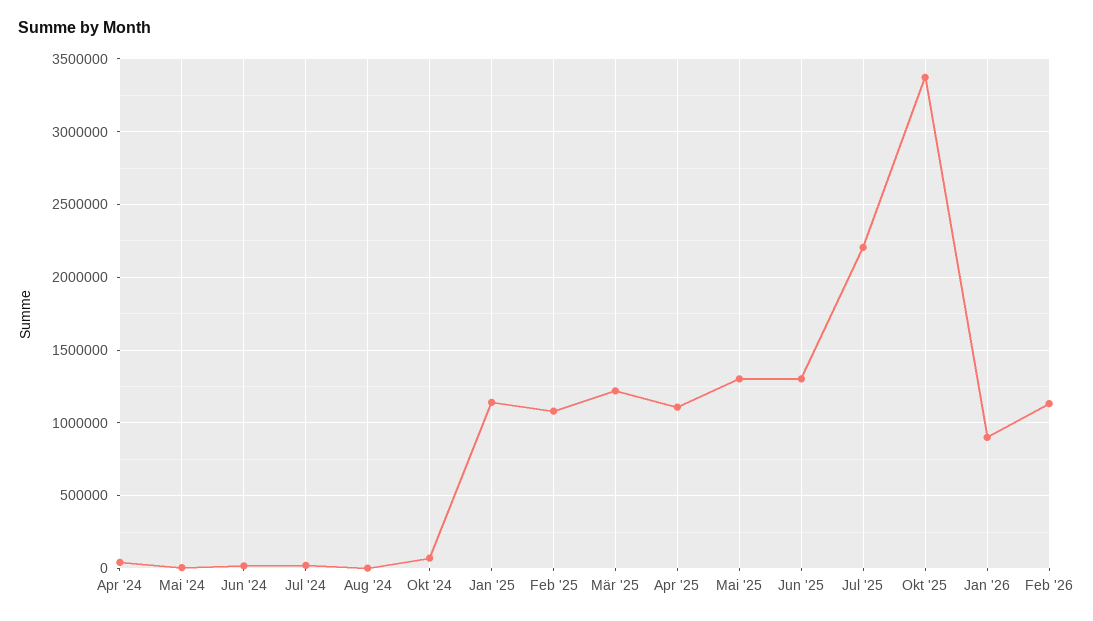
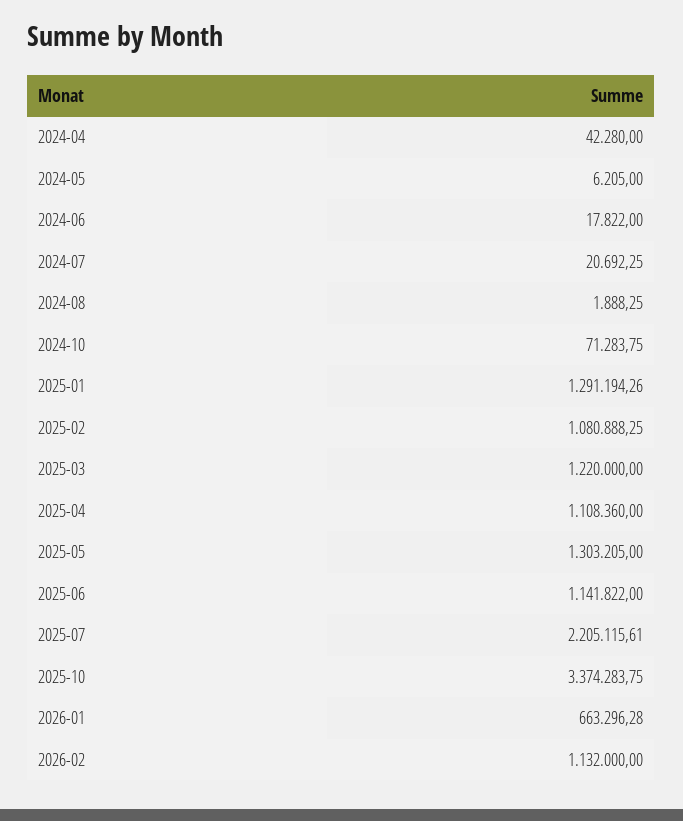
  {
    "Apr '24": 42280,
    "Mai '24": 6205,
    "Jun '24": 17822,
    "Jul '24": 20692.25,
    "Aug '24": 1888.25,
    "Okt '24": 71283.75,
-   "Jan '25": 1150000,
+   "Jan '25": 1291194.26,
    "Feb '25": 1080888.25,
    "Mär '25": 1220000,
    "Apr '25": 1108360,
    "Mai '25": 1303205,
-   "Jun '25": 1300000,
+   "Jun '25": 1141822,
    "Jul '25": 2205115.61,
    "Okt '25": 3374283.75,
-   "Jan '26": 900000,
+   "Jan '26": 663296.28,
    "Feb '26": 1132000
  }

